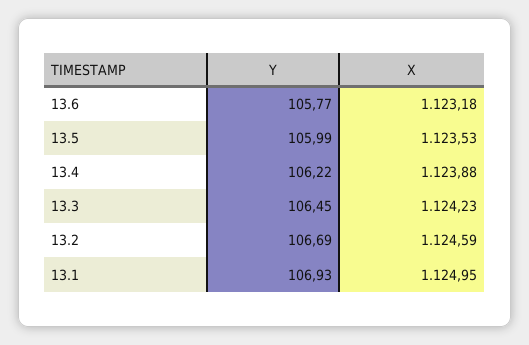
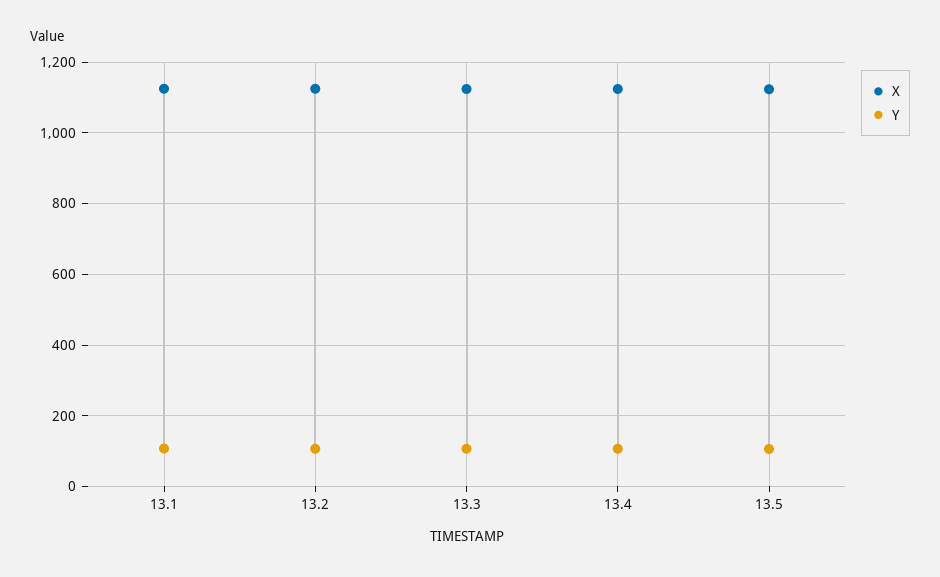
  {
    "Y": {
-     "13.6": 105.77,
      "13.5": 105.99,
      "13.4": 106.22,
      "13.3": 106.45,
      "13.2": 106.69,
      "13.1": 106.93
    },
    "X": {
-     "13.6": 1123.18,
      "13.5": 1123.53,
      "13.4": 1123.88,
      "13.3": 1124.23,
      "13.2": 1124.59,
      "13.1": 1124.95
    }
  }

